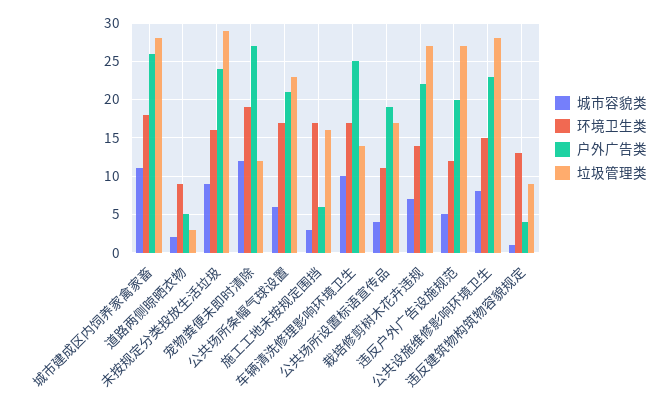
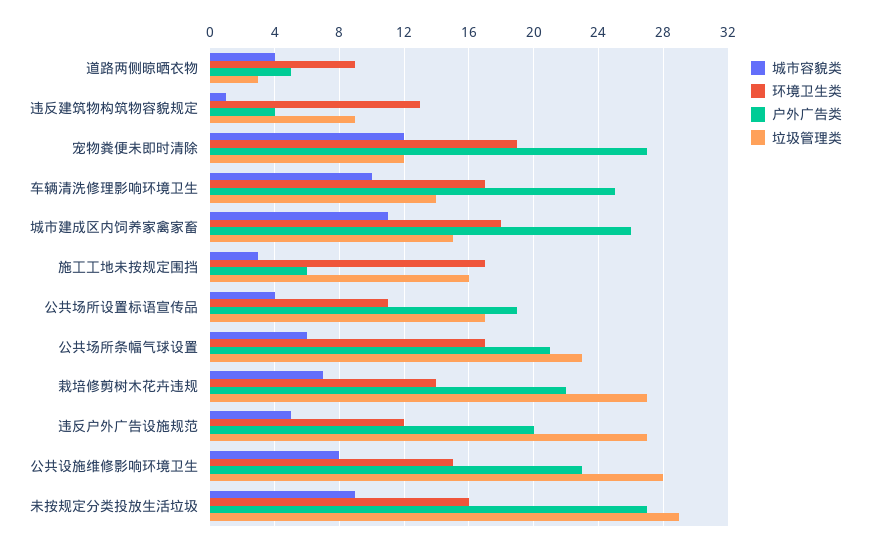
  {
    "城市容貌类": {
      "城市建成区内饲养家禽家畜": 11,
-     "道路两侧晾晒衣物": 2,
+     "道路两侧晾晒衣物": 4,
      "未按规定分类投放生活垃圾": 9,
      "宠物粪便未即时清除": 12,
      "公共场所条幅气球设置": 6,
      "施工工地未按规定围挡": 3,
      "车辆清洗修理影响环境卫生": 10,
      "公共场所设置标语宣传品": 4,
      "栽培修剪树木花卉违规": 7,
      "违反户外广告设施规范": 5,
      "公共设施维修影响环境卫生": 8,
      "违反建筑物构筑物容貌规定": 1
    },
    "环境卫生类": {
      "城市建成区内饲养家禽家畜": 18,
      "道路两侧晾晒衣物": 9,
      "未按规定分类投放生活垃圾": 16,
      "宠物粪便未即时清除": 19,
      "公共场所条幅气球设置": 17,
      "施工工地未按规定围挡": 17,
      "车辆清洗修理影响环境卫生": 17,
      "公共场所设置标语宣传品": 11,
      "栽培修剪树木花卉违规": 14,
      "违反户外广告设施规范": 12,
      "公共设施维修影响环境卫生": 15,
      "违反建筑物构筑物容貌规定": 13
    },
    "户外广告类": {
      "城市建成区内饲养家禽家畜": 26,
      "道路两侧晾晒衣物": 5,
-     "未按规定分类投放生活垃圾": 24,
+     "未按规定分类投放生活垃圾": 27,
      "宠物粪便未即时清除": 27,
      "公共场所条幅气球设置": 21,
      "施工工地未按规定围挡": 6,
      "车辆清洗修理影响环境卫生": 25,
      "公共场所设置标语宣传品": 19,
      "栽培修剪树木花卉违规": 22,
      "违反户外广告设施规范": 20,
      "公共设施维修影响环境卫生": 23,
      "违反建筑物构筑物容貌规定": 4
    },
    "垃圾管理类": {
-     "城市建成区内饲养家禽家畜": 28,
+     "城市建成区内饲养家禽家畜": 15,
      "道路两侧晾晒衣物": 3,
      "未按规定分类投放生活垃圾": 29,
      "宠物粪便未即时清除": 12,
      "公共场所条幅气球设置": 23,
      "施工工地未按规定围挡": 16,
      "车辆清洗修理影响环境卫生": 14,
      "公共场所设置标语宣传品": 17,
      "栽培修剪树木花卉违规": 27,
      "违反户外广告设施规范": 27,
      "公共设施维修影响环境卫生": 28,
      "违反建筑物构筑物容貌规定": 9
    }
  }

